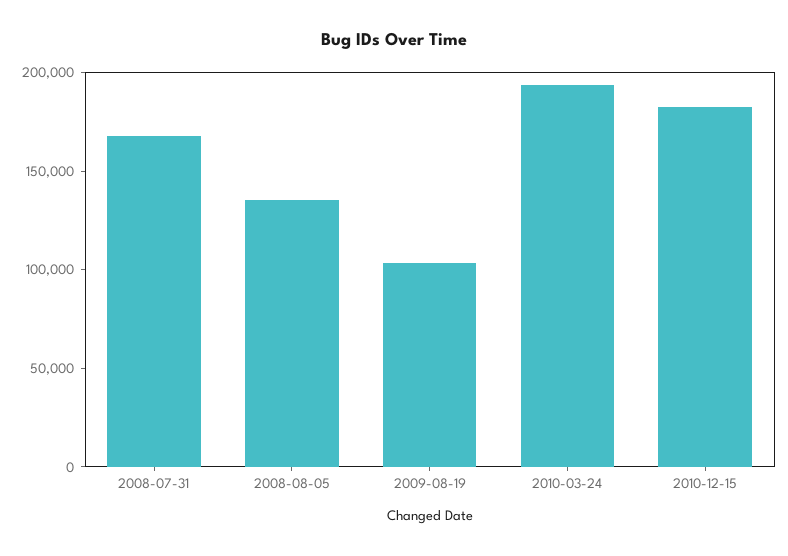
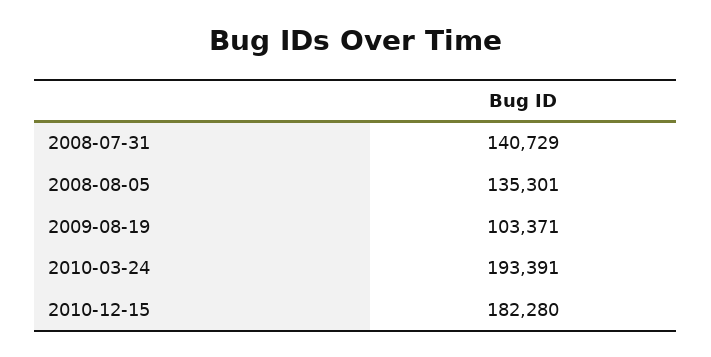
  {
-   "2008-07-31": 170000,
+   "2008-07-31": 140729,
    "2008-08-05": 135301,
    "2009-08-19": 103371,
    "2010-03-24": 193391,
    "2010-12-15": 182280
  }

